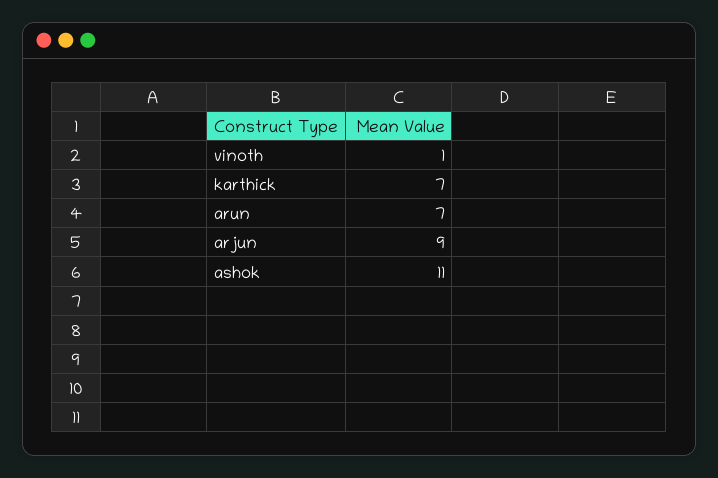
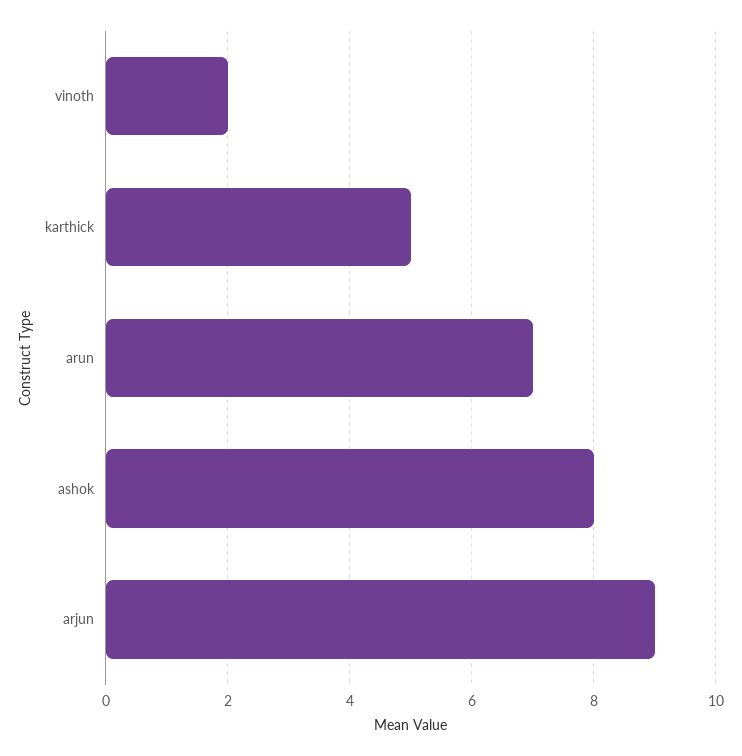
  {
-   "vinoth": 1,
+   "vinoth": 2,
-   "karthick": 7,
+   "karthick": 5,
    "arun": 7,
    "arjun": 9,
-   "ashok": 11
+   "ashok": 8
  }

